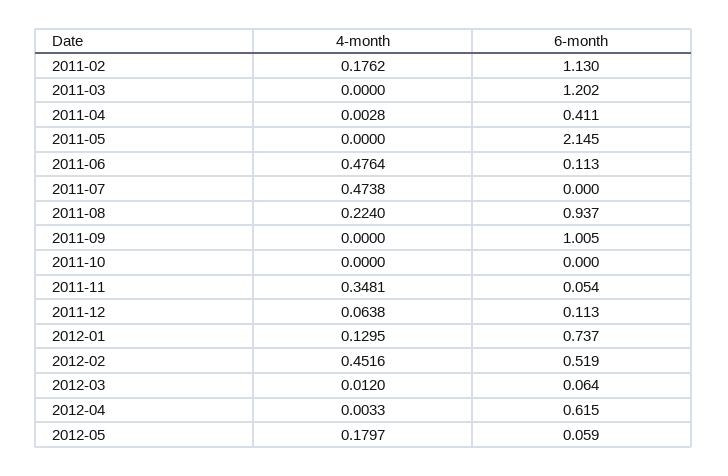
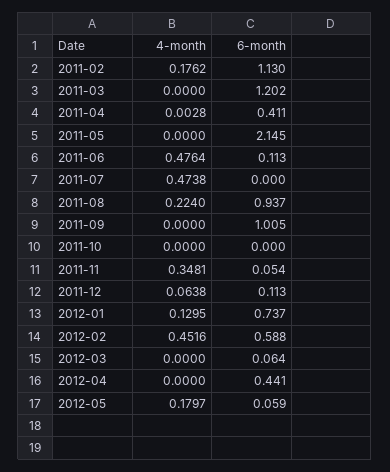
  {
    "4-month": {
      "2011-02": 0.1762,
      "2011-03": 0,
      "2011-04": 0.0028,
      "2011-05": 0,
      "2011-06": 0.4764,
      "2011-07": 0.4738,
      "2011-08": 0.224,
      "2011-09": 0,
      "2011-10": 0,
      "2011-11": 0.3481,
      "2011-12": 0.0638,
      "2012-01": 0.1295,
      "2012-02": 0.4516,
-     "2012-03": 0.012,
+     "2012-03": 0,
-     "2012-04": 0.0033,
+     "2012-04": 0,
      "2012-05": 0.1797
    },
    "6-month": {
      "2011-02": 1.13,
      "2011-03": 1.202,
      "2011-04": 0.411,
      "2011-05": 2.145,
      "2011-06": 0.113,
      "2011-07": 0,
      "2011-08": 0.937,
      "2011-09": 1.005,
      "2011-10": 0,
      "2011-11": 0.054,
      "2011-12": 0.113,
      "2012-01": 0.737,
-     "2012-02": 0.519,
+     "2012-02": 0.588,
      "2012-03": 0.064,
-     "2012-04": 0.615,
+     "2012-04": 0.441,
      "2012-05": 0.059
    }
  }

